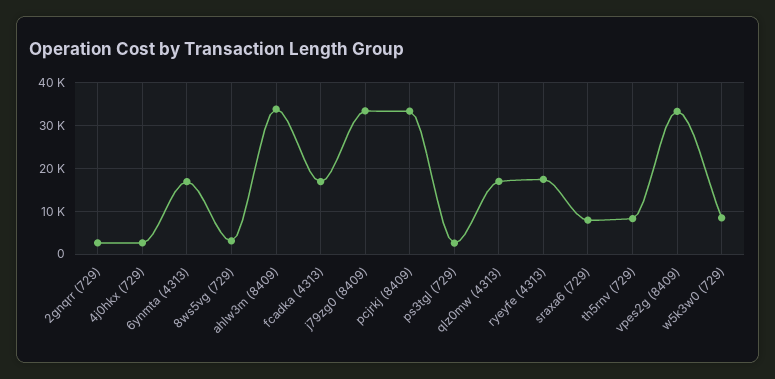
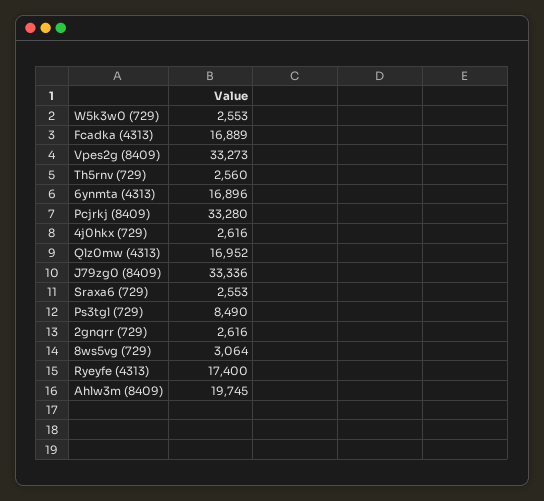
  {
    "2gnqrr (729)": 2616,
    "4j0hkx (729)": 2616,
    "6ynmta (4313)": 16896,
    "8ws5vg (729)": 3064,
-   "ahlw3m (8409)": 34000,
+   "ahlw3m (8409)": 19745,
    "fcadka (4313)": 16889,
    "j79zg0 (8409)": 33336,
    "pcjrkj (8409)": 33280,
-   "ps3tgl (729)": 2000,
+   "ps3tgl (729)": 8490,
    "qlz0mw (4313)": 16952,
    "ryeyfe (4313)": 17400,
-   "sraxa6 (729)": 8000,
+   "sraxa6 (729)": 2553,
-   "th5rnv (729)": 8000,
+   "th5rnv (729)": 2560,
    "vpes2g (8409)": 33273,
-   "w5k3w0 (729)": 8000
+   "w5k3w0 (729)": 2553
  }

